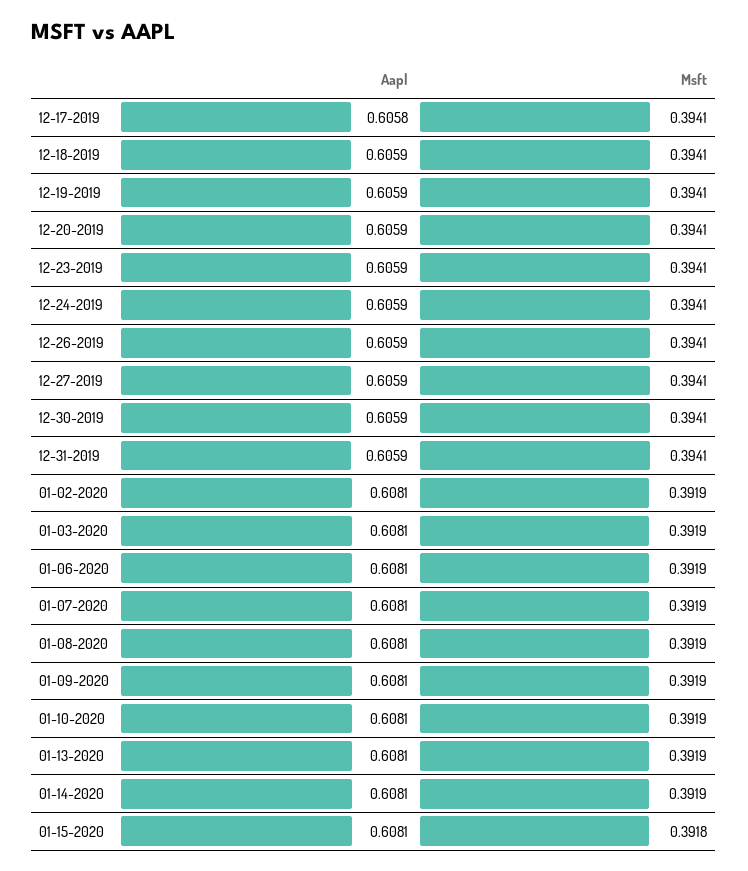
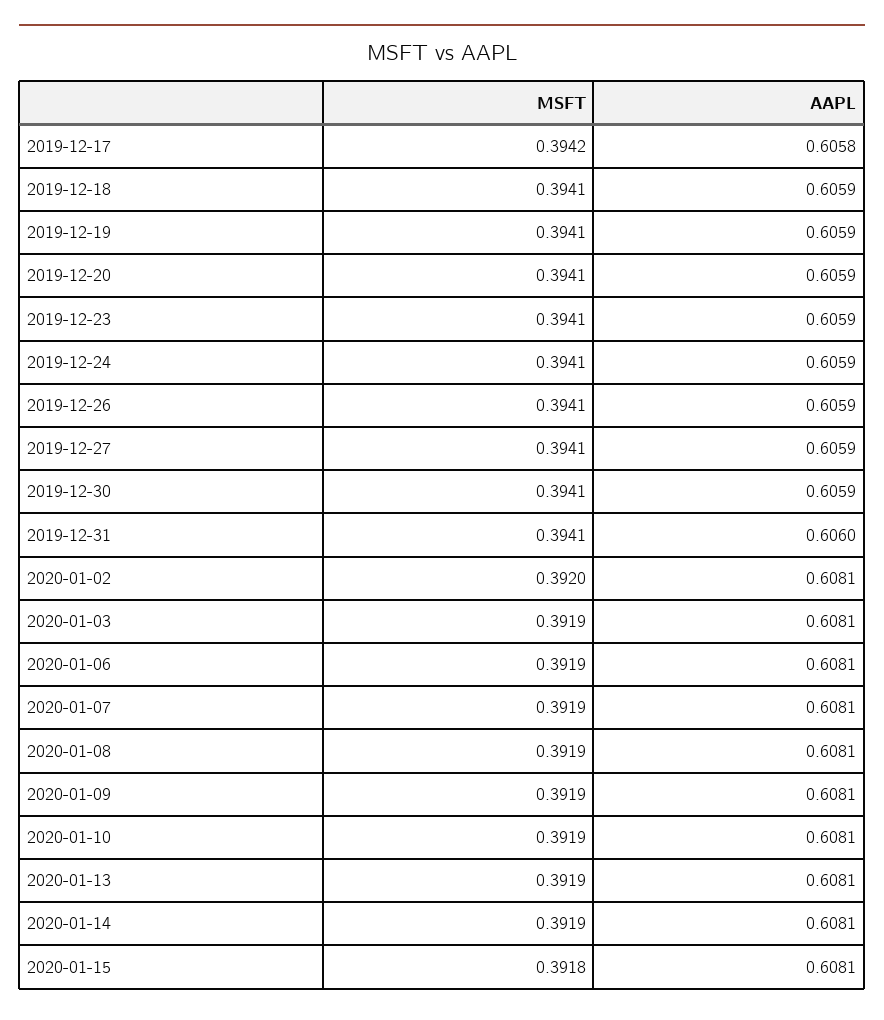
  {
    "Aapl": {
      "12-17-2019": 0.6058,
      "12-18-2019": 0.6059,
      "12-19-2019": 0.6059,
      "12-20-2019": 0.6059,
      "12-23-2019": 0.6059,
      "12-24-2019": 0.6059,
      "12-26-2019": 0.6059,
      "12-27-2019": 0.6059,
      "12-30-2019": 0.6059,
-     "12-31-2019": 0.6059,
+     "12-31-2019": 0.606,
      "01-02-2020": 0.6081,
      "01-03-2020": 0.6081,
      "01-06-2020": 0.6081,
      "01-07-2020": 0.6081,
      "01-08-2020": 0.6081,
      "01-09-2020": 0.6081,
      "01-10-2020": 0.6081,
      "01-13-2020": 0.6081,
      "01-14-2020": 0.6081,
      "01-15-2020": 0.6081
    },
    "Msft": {
-     "12-17-2019": 0.3941,
+     "12-17-2019": 0.3942,
      "12-18-2019": 0.3941,
      "12-19-2019": 0.3941,
      "12-20-2019": 0.3941,
      "12-23-2019": 0.3941,
      "12-24-2019": 0.3941,
      "12-26-2019": 0.3941,
      "12-27-2019": 0.3941,
      "12-30-2019": 0.3941,
      "12-31-2019": 0.3941,
-     "01-02-2020": 0.3919,
+     "01-02-2020": 0.392,
      "01-03-2020": 0.3919,
      "01-06-2020": 0.3919,
      "01-07-2020": 0.3919,
      "01-08-2020": 0.3919,
      "01-09-2020": 0.3919,
      "01-10-2020": 0.3919,
      "01-13-2020": 0.3919,
      "01-14-2020": 0.3919,
      "01-15-2020": 0.3918
    }
  }

